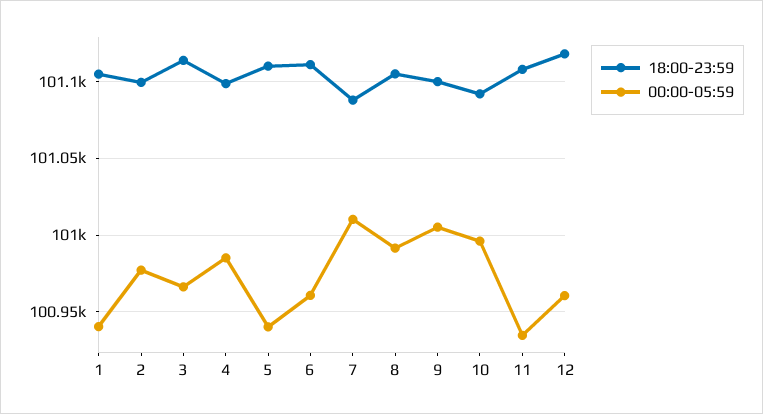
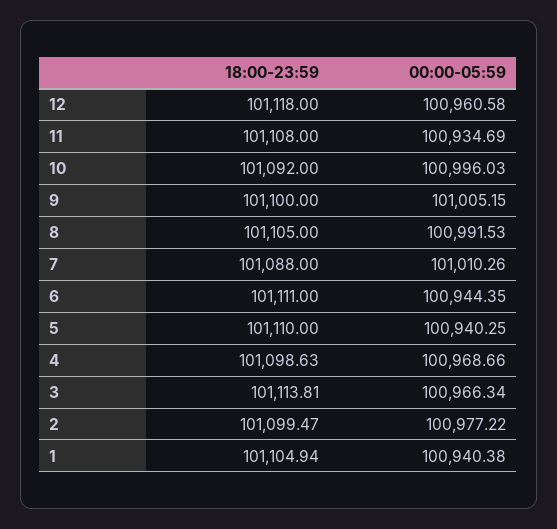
  {
    "18:00-23:59": {
      "1": 101104.94,
      "2": 101099.47,
      "3": 101113.81,
      "4": 101098.63,
      "5": 101110,
      "6": 101111,
      "7": 101088,
      "8": 101105,
      "9": 101100,
      "10": 101092,
      "11": 101108,
      "12": 101118
    },
    "00:00-05:59": {
      "1": 100940.38,
      "2": 100977.22,
      "3": 100966.34,
-     "4": 100985,
+     "4": 100968.66,
      "5": 100940.25,
-     "6": 100960,
+     "6": 100944.35,
      "7": 101010.26,
      "8": 100991.53,
      "9": 101005.15,
      "10": 100996.03,
      "11": 100934.69,
      "12": 100960.58
    }
  }

